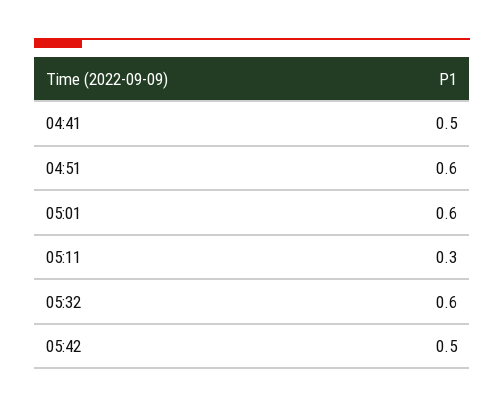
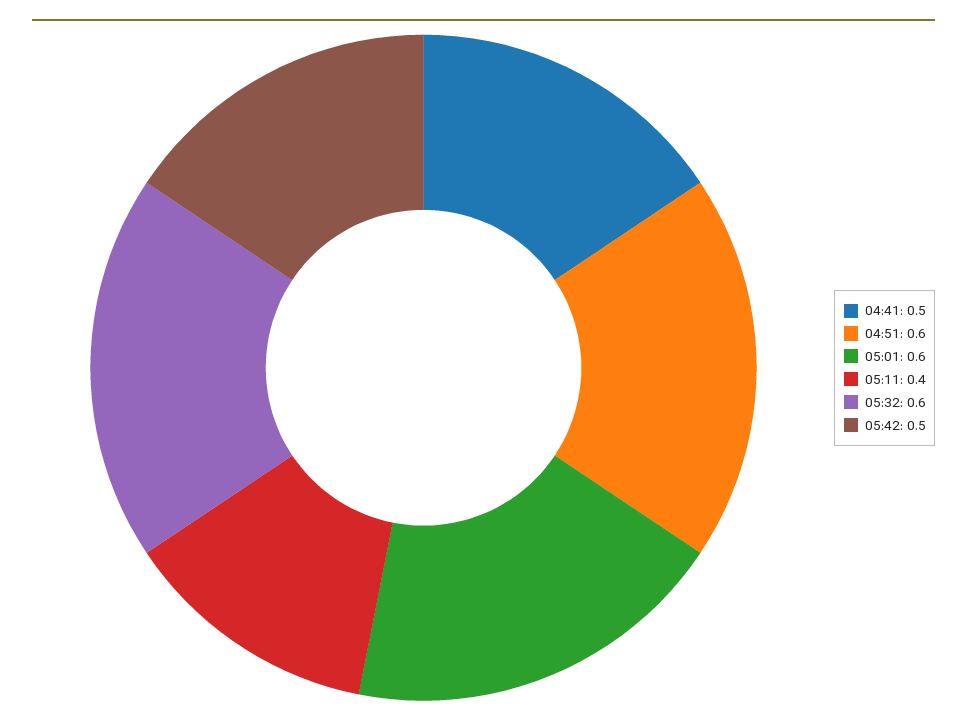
  {
    "04:41": 0.5,
    "04:51": 0.6,
    "05:01": 0.6,
-   "05:11": 0.3,
+   "05:11": 0.4,
    "05:32": 0.6,
    "05:42": 0.5
  }

